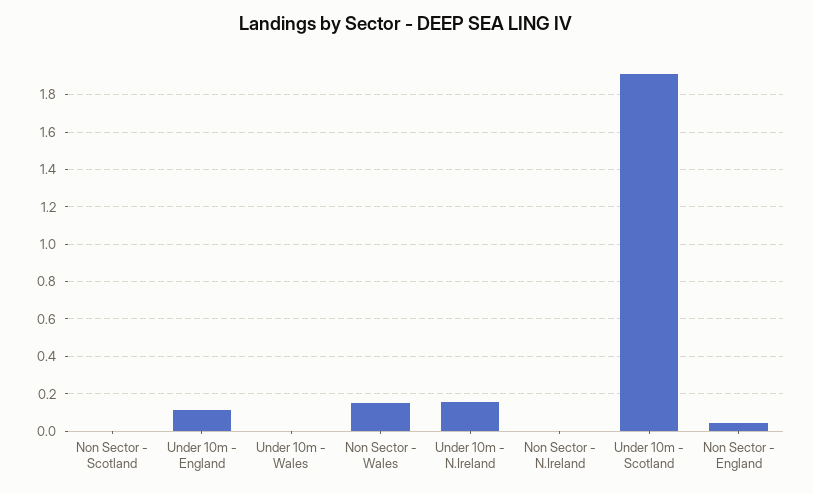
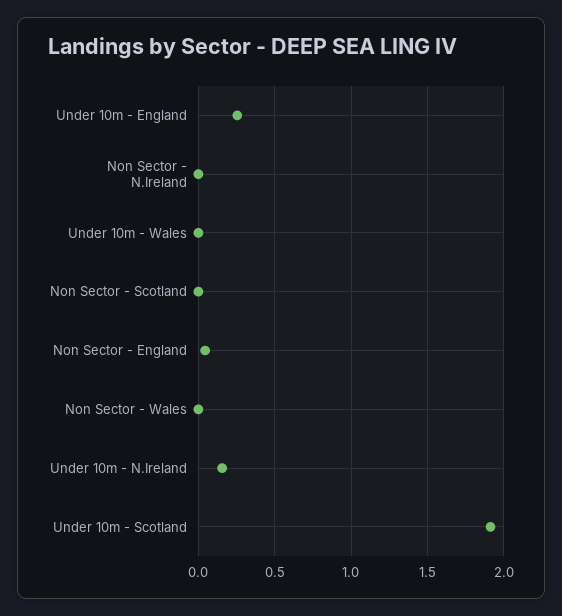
  {
    "Non Sector - Scotland": 0,
-   "Under 10m - England": 0.1,
+   "Under 10m - England": 0.25,
    "Under 10m - Wales": 0,
-   "Non Sector - Wales": 0.15,
+   "Non Sector - Wales": 0,
    "Under 10m - N.Ireland": 0.15,
    "Non Sector - N.Ireland": 0,
    "Under 10m - Scotland": 1.9,
    "Non Sector - England": 0.05
  }

